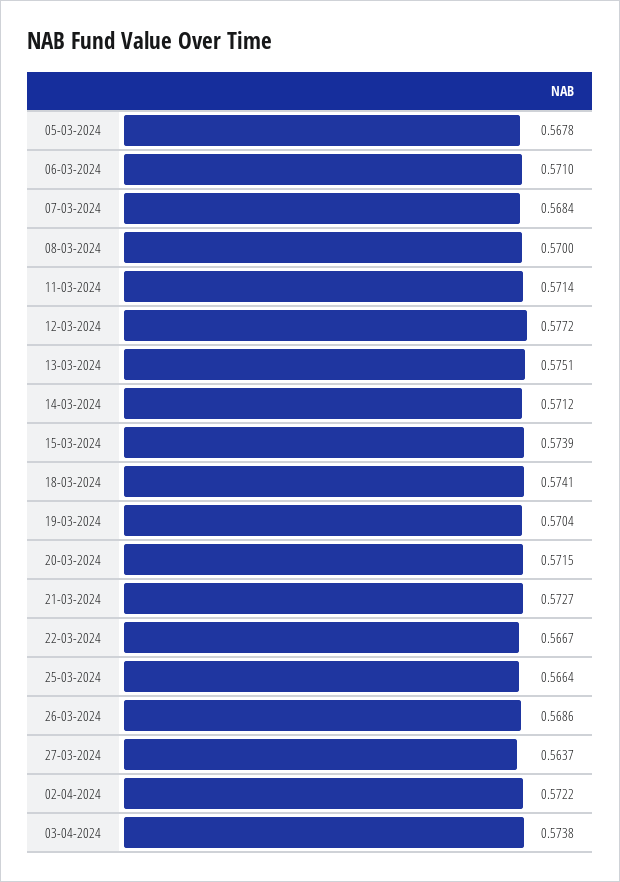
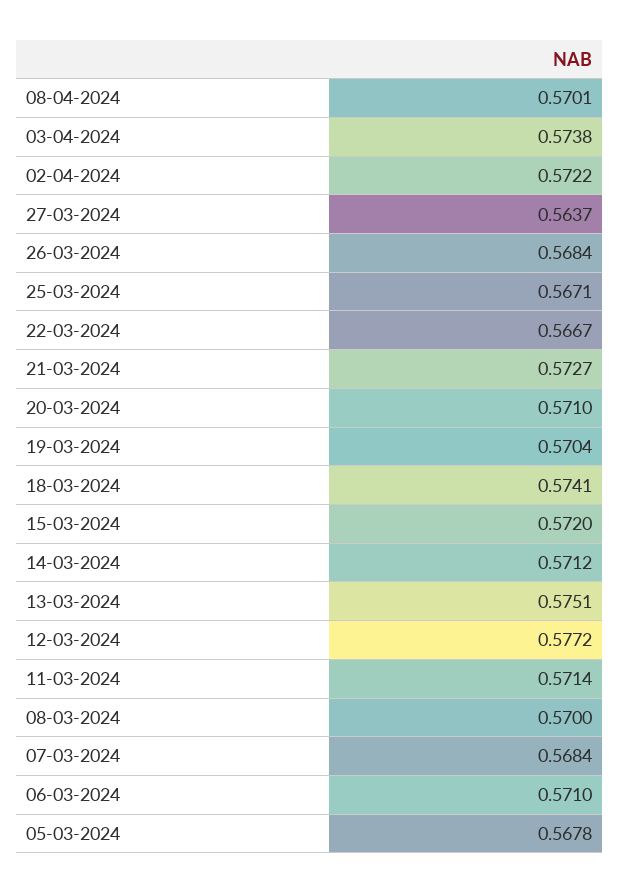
  {
    "05-03-2024": 0.5678,
    "06-03-2024": 0.571,
    "07-03-2024": 0.5684,
    "08-03-2024": 0.57,
    "11-03-2024": 0.5714,
    "12-03-2024": 0.5772,
    "13-03-2024": 0.5751,
    "14-03-2024": 0.5712,
-   "15-03-2024": 0.5739,
+   "15-03-2024": 0.572,
    "18-03-2024": 0.5741,
    "19-03-2024": 0.5704,
-   "20-03-2024": 0.5715,
+   "20-03-2024": 0.571,
    "21-03-2024": 0.5727,
    "22-03-2024": 0.5667,
-   "25-03-2024": 0.5664,
+   "25-03-2024": 0.5671,
-   "26-03-2024": 0.5686,
+   "26-03-2024": 0.5684,
    "27-03-2024": 0.5637,
    "02-04-2024": 0.5722,
-   "03-04-2024": 0.5738
+   "03-04-2024": 0.5738,
+   "08-04-2024": 0.5701
  }

